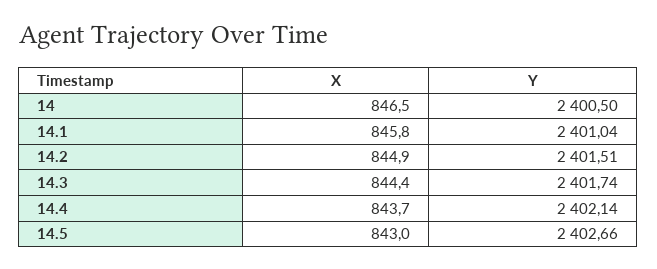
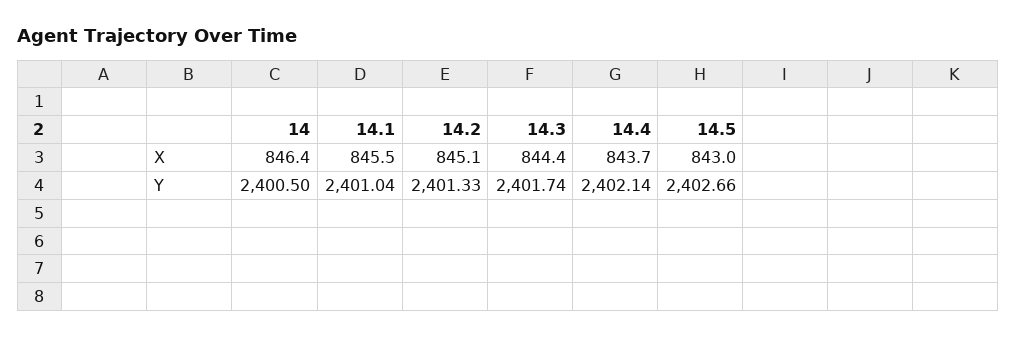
  {
    "X": {
-     "14": 846.5,
+     "14": 846.4,
-     "14.1": 845.8,
+     "14.1": 845.5,
-     "14.2": 844.9,
+     "14.2": 845.1,
      "14.3": 844.4,
      "14.4": 843.7,
      "14.5": 843
    },
    "Y": {
      "14": 2400.5,
      "14.1": 2401.04,
-     "14.2": 2401.51,
+     "14.2": 2401.33,
      "14.3": 2401.74,
      "14.4": 2402.14,
      "14.5": 2402.66
    }
  }

